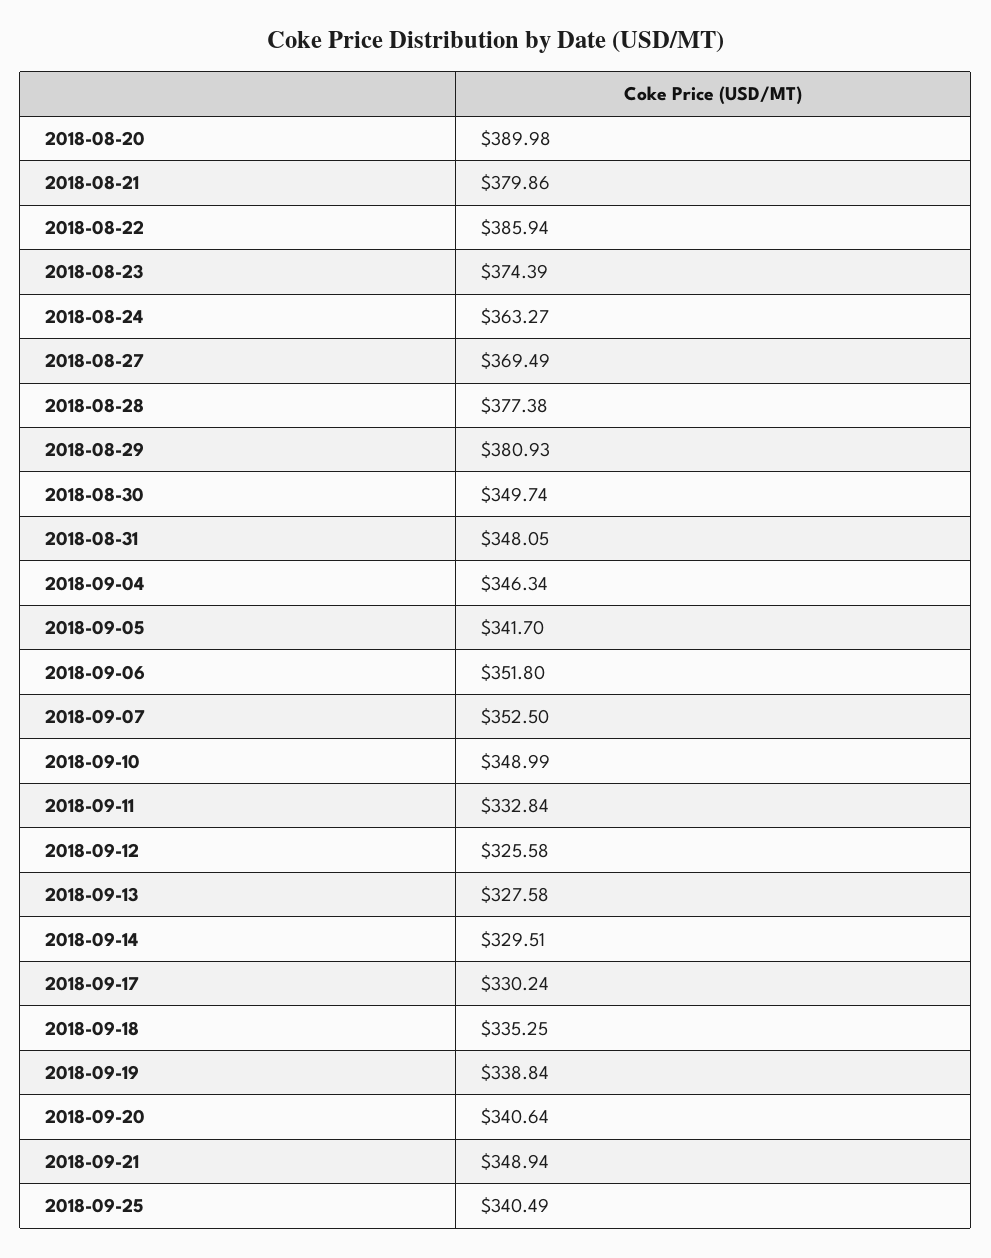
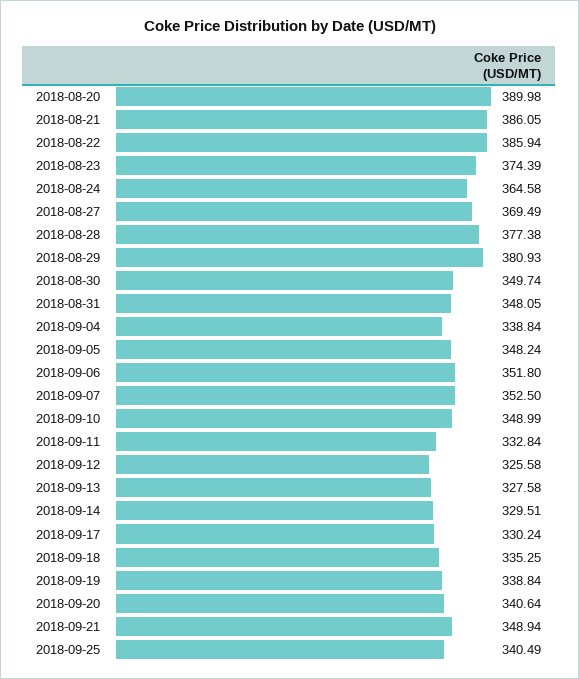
  {
    "2018-08-20": 389.98,
-   "2018-08-21": 379.86,
+   "2018-08-21": 386.05,
    "2018-08-22": 385.94,
    "2018-08-23": 374.39,
-   "2018-08-24": 363.27,
+   "2018-08-24": 364.58,
    "2018-08-27": 369.49,
    "2018-08-28": 377.38,
    "2018-08-29": 380.93,
    "2018-08-30": 349.74,
    "2018-08-31": 348.05,
-   "2018-09-04": 346.34,
+   "2018-09-04": 338.84,
-   "2018-09-05": 341.7,
+   "2018-09-05": 348.24,
    "2018-09-06": 351.8,
    "2018-09-07": 352.5,
    "2018-09-10": 348.99,
    "2018-09-11": 332.84,
    "2018-09-12": 325.58,
    "2018-09-13": 327.58,
    "2018-09-14": 329.51,
    "2018-09-17": 330.24,
    "2018-09-18": 335.25,
    "2018-09-19": 338.84,
    "2018-09-20": 340.64,
    "2018-09-21": 348.94,
    "2018-09-25": 340.49
  }

